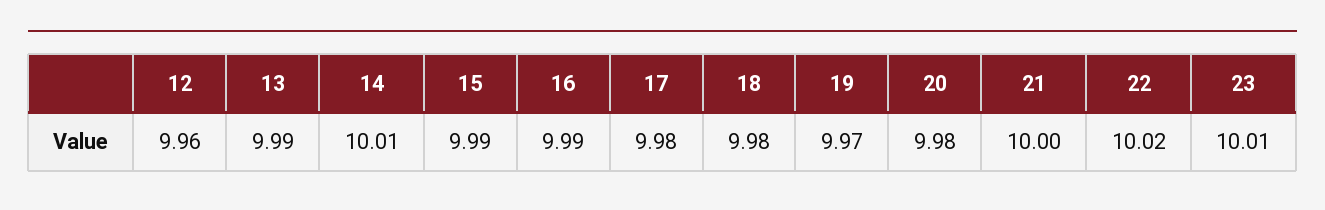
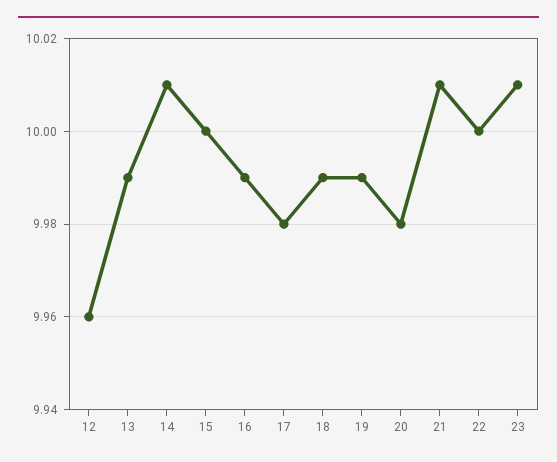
  {
    "12": 9.96,
    "13": 9.99,
    "14": 10.01,
-   "15": 9.99,
+   "15": 10,
    "16": 9.99,
    "17": 9.98,
-   "18": 9.98,
+   "18": 9.99,
-   "19": 9.97,
+   "19": 9.99,
    "20": 9.98,
-   "21": 10,
+   "21": 10.01,
-   "22": 10.02,
+   "22": 10,
    "23": 10.01
  }

